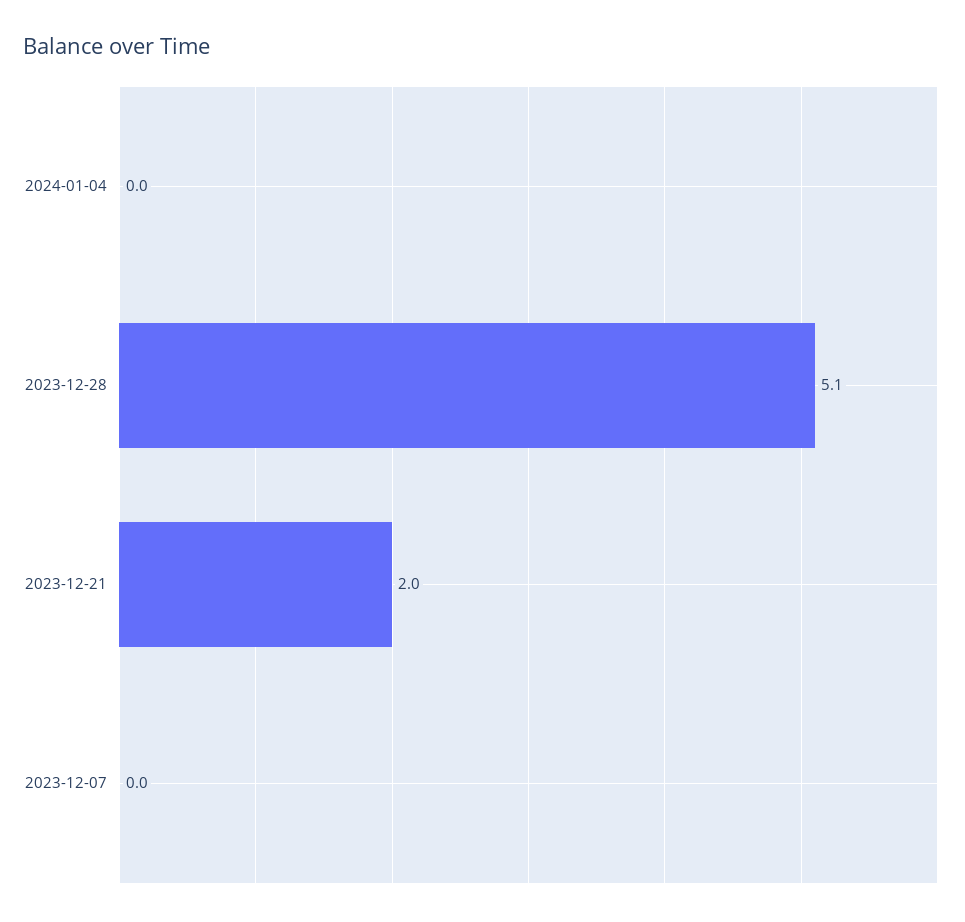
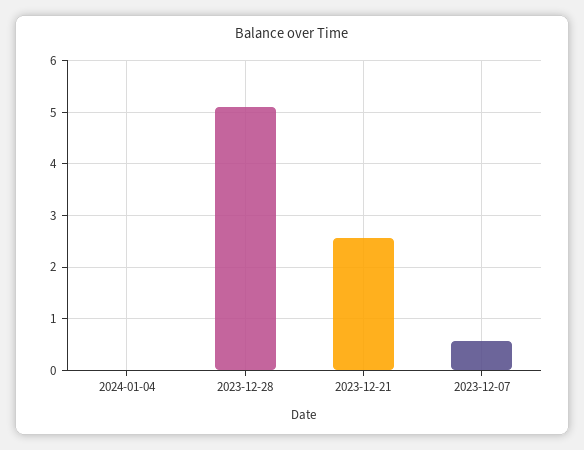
  {
    "2024-01-04": 0,
    "2023-12-28": 5.1,
-   "2023-12-21": 2,
+   "2023-12-21": 2.6,
-   "2023-12-07": 0
+   "2023-12-07": 0.6
  }

